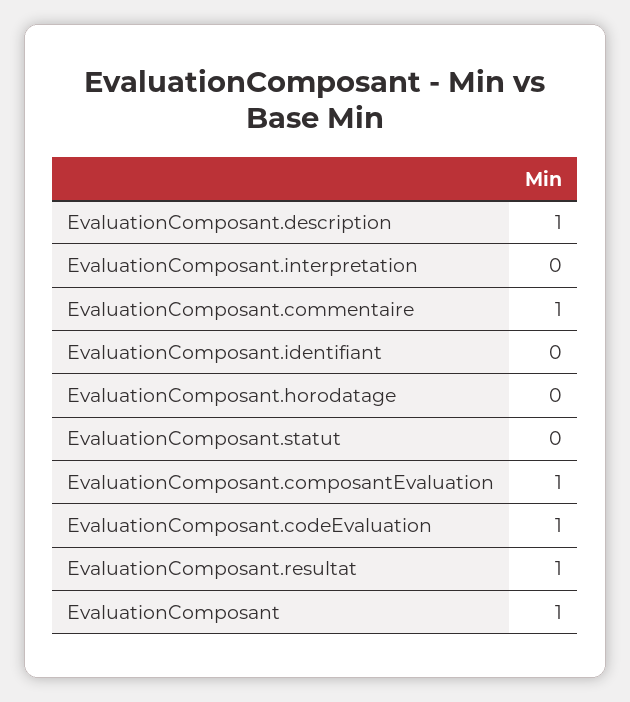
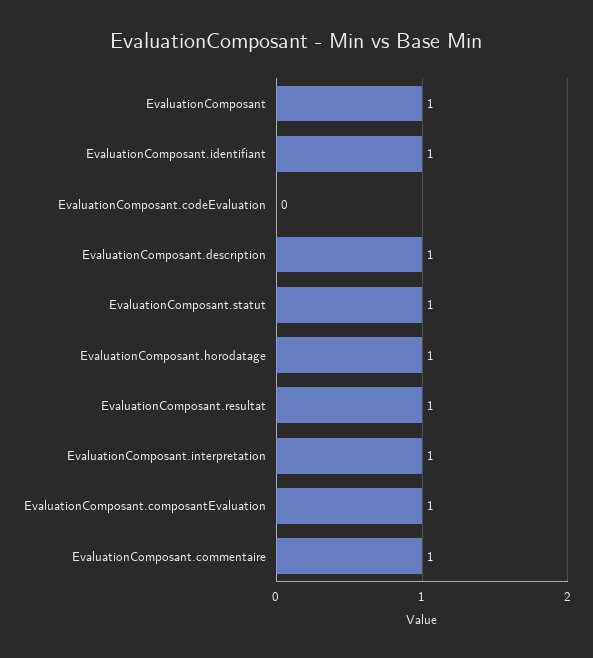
  {
    "EvaluationComposant.description": 1,
-   "EvaluationComposant.interpretation": 0,
+   "EvaluationComposant.interpretation": 1,
    "EvaluationComposant.commentaire": 1,
-   "EvaluationComposant.identifiant": 0,
+   "EvaluationComposant.identifiant": 1,
-   "EvaluationComposant.horodatage": 0,
+   "EvaluationComposant.horodatage": 1,
-   "EvaluationComposant.statut": 0,
+   "EvaluationComposant.statut": 1,
    "EvaluationComposant.composantEvaluation": 1,
-   "EvaluationComposant.codeEvaluation": 1,
+   "EvaluationComposant.codeEvaluation": 0,
    "EvaluationComposant.resultat": 1,
    "EvaluationComposant": 1
  }

